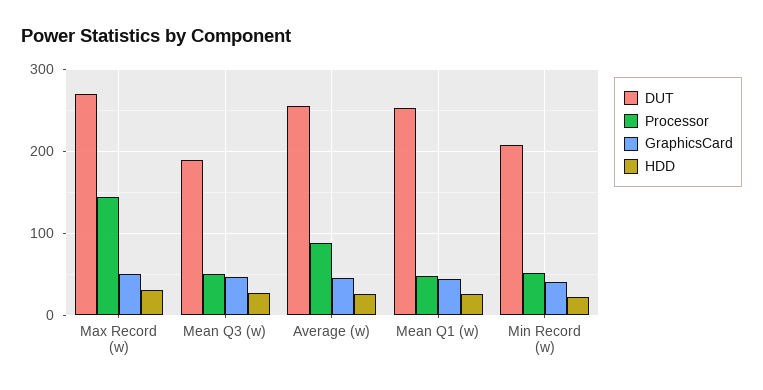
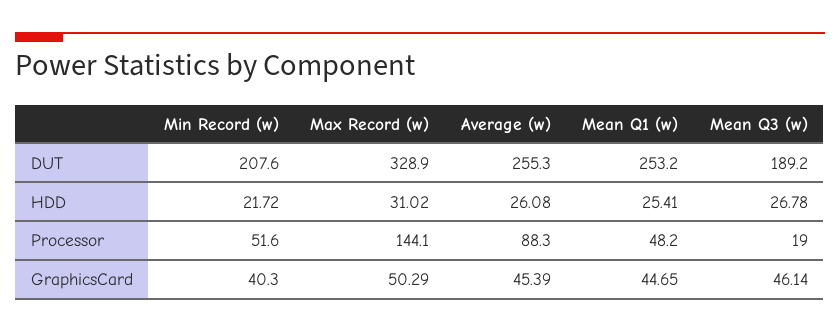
  {
    "DUT": {
-     "Max Record (w)": 270,
+     "Max Record (w)": 328.9,
      "Mean Q3 (w)": 189.2,
      "Average (w)": 255.3,
      "Mean Q1 (w)": 253.2,
      "Min Record (w)": 207.6
    },
    "Processor": {
      "Max Record (w)": 144.1,
-     "Mean Q3 (w)": 50,
+     "Mean Q3 (w)": 19,
      "Average (w)": 88.3,
      "Mean Q1 (w)": 48.2,
      "Min Record (w)": 51.6
    },
    "GraphicsCard": {
      "Max Record (w)": 50.29,
      "Mean Q3 (w)": 46.14,
      "Average (w)": 45.39,
      "Mean Q1 (w)": 44.65,
      "Min Record (w)": 40.3
    },
    "HDD": {
      "Max Record (w)": 31.02,
      "Mean Q3 (w)": 26.78,
      "Average (w)": 26.08,
      "Mean Q1 (w)": 25.41,
      "Min Record (w)": 21.72
    }
  }

